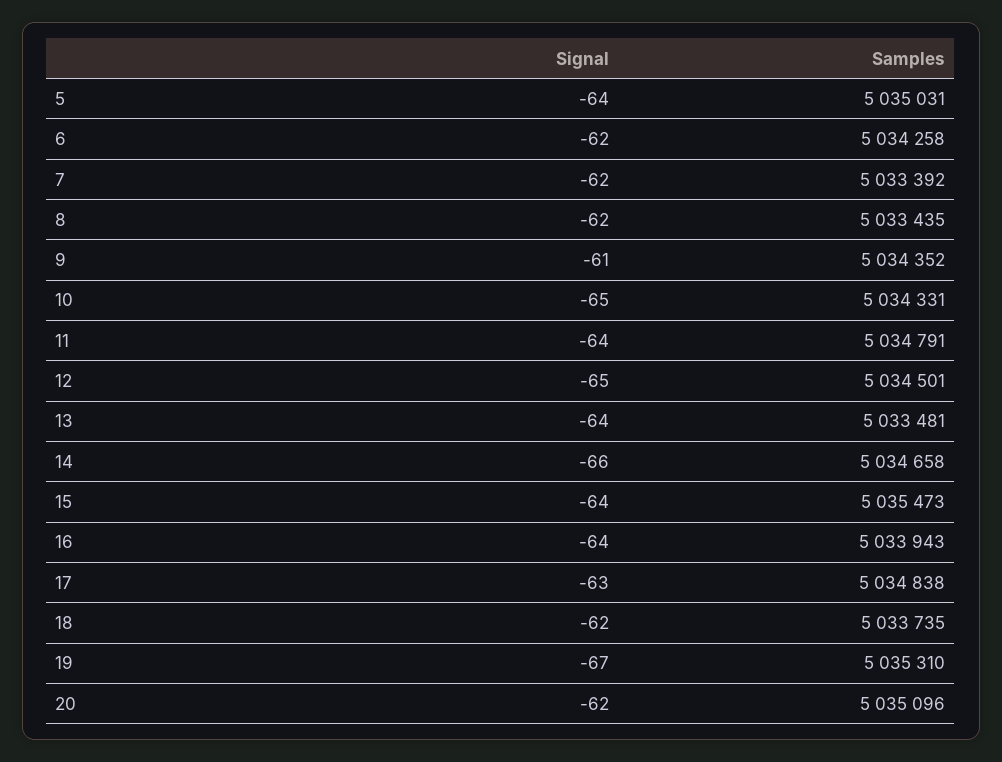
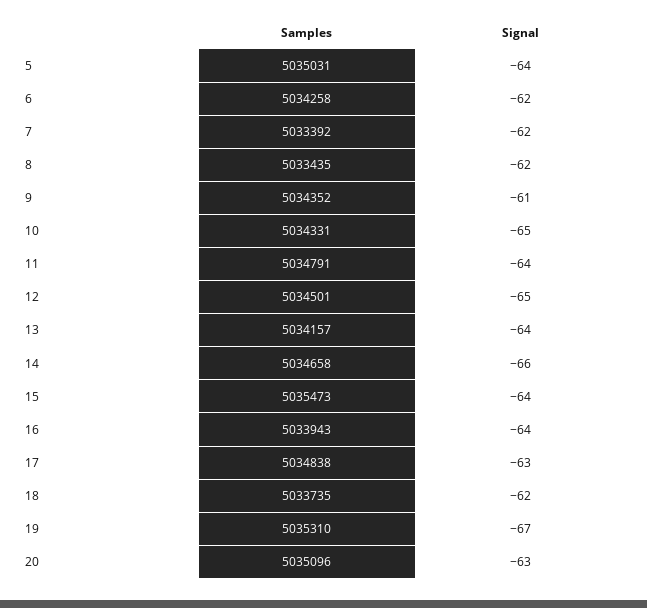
  {
    "Signal": {
      "5": -64,
      "6": -62,
      "7": -62,
      "8": -62,
      "9": -61,
      "10": -65,
      "11": -64,
      "12": -65,
      "13": -64,
      "14": -66,
      "15": -64,
      "16": -64,
      "17": -63,
      "18": -62,
      "19": -67,
-     "20": -62
+     "20": -63
    },
    "Samples": {
      "5": 5035031,
      "6": 5034258,
      "7": 5033392,
      "8": 5033435,
      "9": 5034352,
      "10": 5034331,
      "11": 5034791,
      "12": 5034501,
-     "13": 5033481,
+     "13": 5034157,
      "14": 5034658,
      "15": 5035473,
      "16": 5033943,
      "17": 5034838,
      "18": 5033735,
      "19": 5035310,
      "20": 5035096
    }
  }

